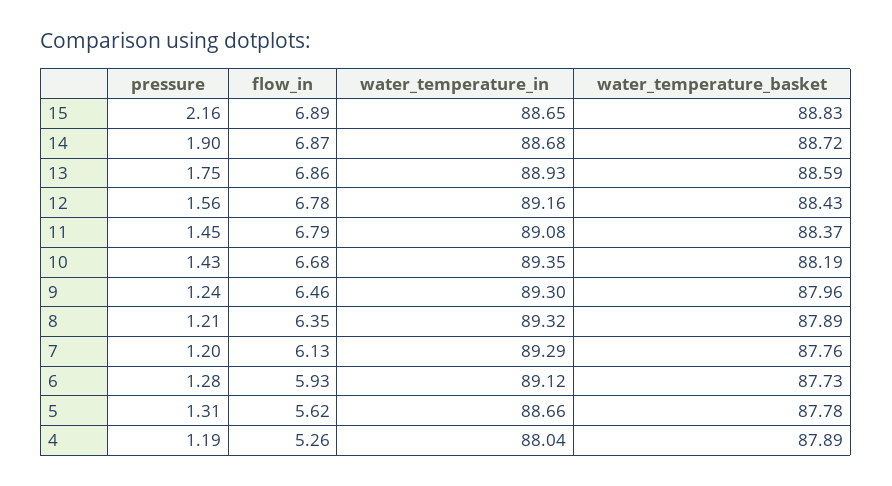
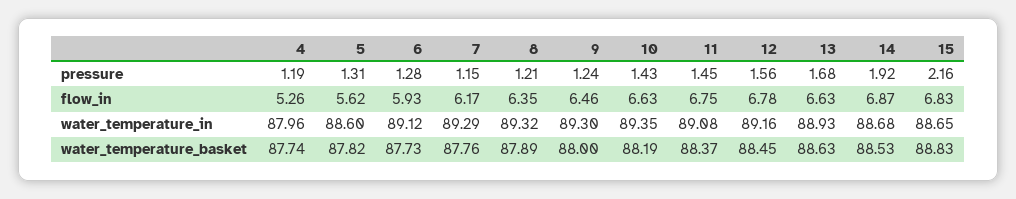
  {
    "pressure": {
      "15": 2.16,
-     "14": 1.9,
+     "14": 1.92,
-     "13": 1.75,
+     "13": 1.68,
      "12": 1.56,
      "11": 1.45,
      "10": 1.43,
      "9": 1.24,
      "8": 1.21,
-     "7": 1.2,
+     "7": 1.15,
      "6": 1.28,
      "5": 1.31,
      "4": 1.19
    },
    "flow_in": {
-     "15": 6.89,
+     "15": 6.83,
      "14": 6.87,
-     "13": 6.86,
+     "13": 6.63,
      "12": 6.78,
-     "11": 6.79,
+     "11": 6.75,
-     "10": 6.68,
+     "10": 6.63,
      "9": 6.46,
      "8": 6.35,
-     "7": 6.13,
+     "7": 6.17,
      "6": 5.93,
      "5": 5.62,
      "4": 5.26
    },
    "water_temperature_in": {
      "15": 88.65,
      "14": 88.68,
      "13": 88.93,
      "12": 89.16,
      "11": 89.08,
      "10": 89.35,
      "9": 89.3,
      "8": 89.32,
      "7": 89.29,
      "6": 89.12,
-     "5": 88.66,
+     "5": 88.6,
-     "4": 88.04
+     "4": 87.96
    },
    "water_temperature_basket": {
      "15": 88.83,
-     "14": 88.72,
+     "14": 88.53,
-     "13": 88.59,
+     "13": 88.63,
-     "12": 88.43,
+     "12": 88.45,
      "11": 88.37,
      "10": 88.19,
-     "9": 87.96,
+     "9": 88,
      "8": 87.89,
      "7": 87.76,
      "6": 87.73,
-     "5": 87.78,
+     "5": 87.82,
-     "4": 87.89
+     "4": 87.74
    }
  }

